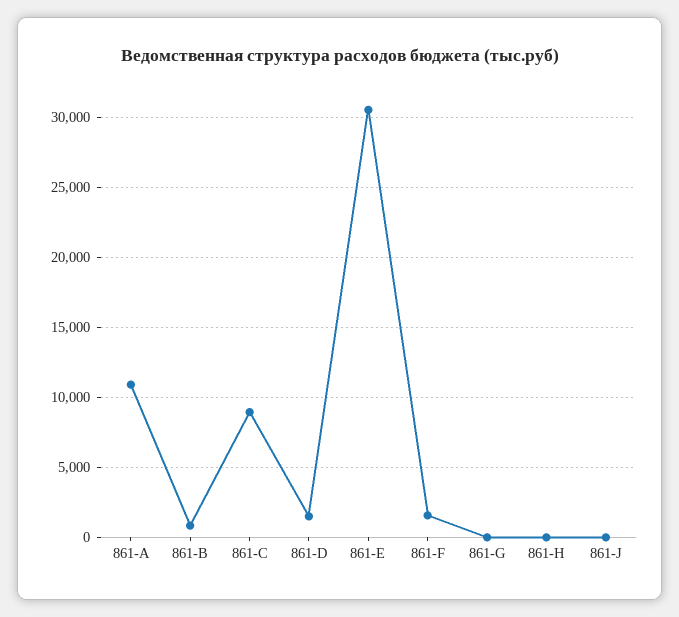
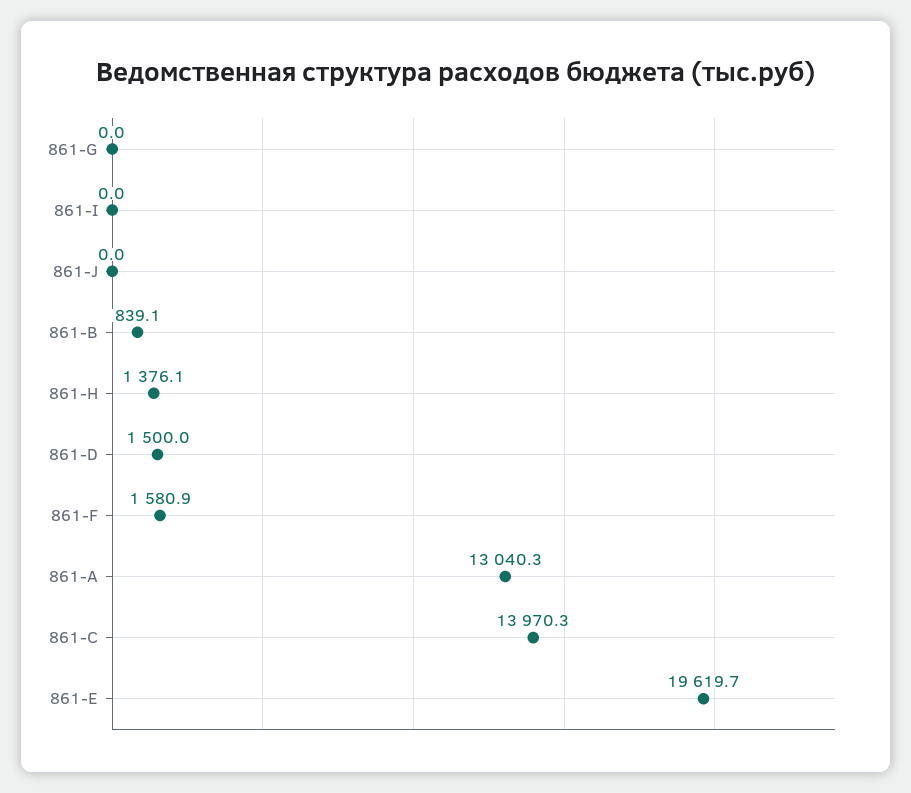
  {
-   "861-A": 11000,
+   "861-A": 13040.3,
    "861-B": 839.1,
-   "861-C": 9000,
+   "861-C": 13970.3,
    "861-D": 1500,
-   "861-E": 30500,
+   "861-E": 19619.7,
    "861-F": 1580.9,
    "861-G": 0,
-   "861-H": 0,
+   "861-H": 1376.1,
-   "861-J": 0
+   "861-J": 0,
+   "861-I": 0
  }

